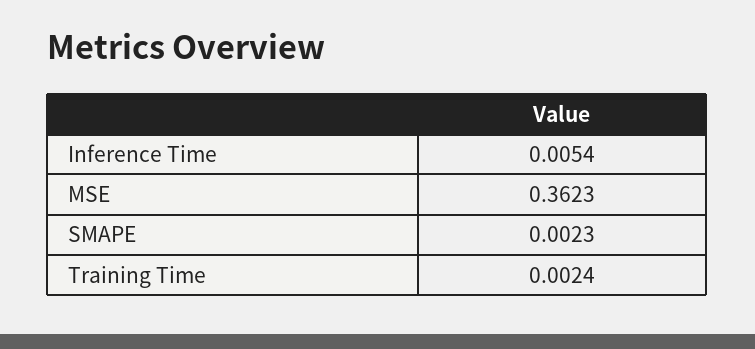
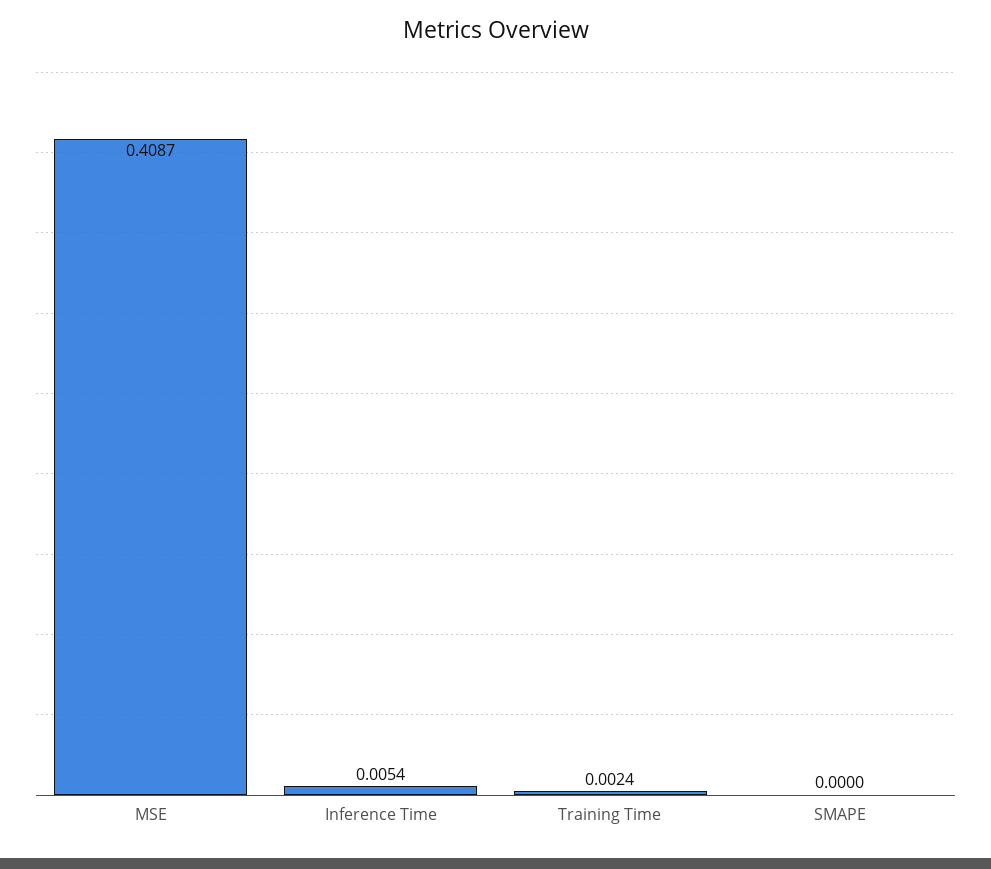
  {
    "Inference Time": 0.0054,
-   "MSE": 0.3623,
+   "MSE": 0.4087,
-   "SMAPE": 0.0023,
+   "SMAPE": 0,
    "Training Time": 0.0024
  }

